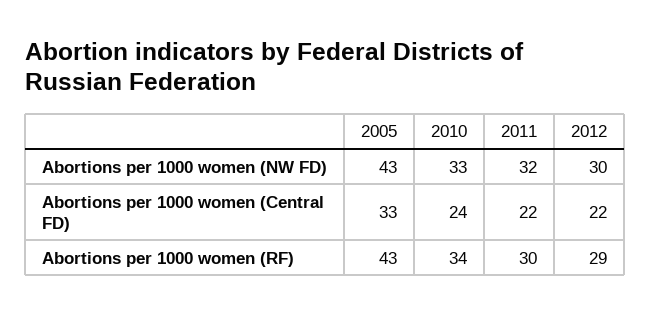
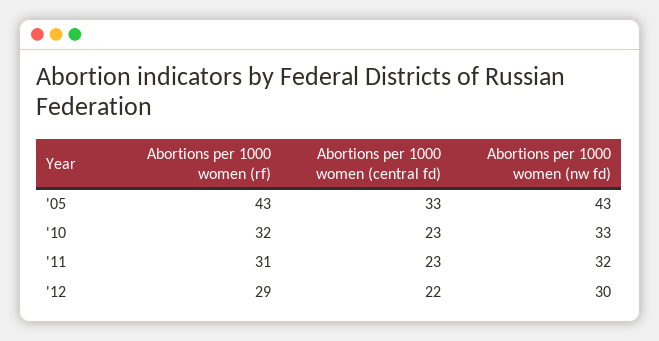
  {
    "2005": {
      "Abortions per 1000 women (NW FD)": 43,
      "Abortions per 1000 women (Central FD)": 33,
      "Abortions per 1000 women (RF)": 43
    },
    "2010": {
      "Abortions per 1000 women (NW FD)": 33,
-     "Abortions per 1000 women (Central FD)": 24,
+     "Abortions per 1000 women (Central FD)": 23,
-     "Abortions per 1000 women (RF)": 34
+     "Abortions per 1000 women (RF)": 32
    },
    "2011": {
      "Abortions per 1000 women (NW FD)": 32,
-     "Abortions per 1000 women (Central FD)": 22,
+     "Abortions per 1000 women (Central FD)": 23,
-     "Abortions per 1000 women (RF)": 30
+     "Abortions per 1000 women (RF)": 31
    },
    "2012": {
      "Abortions per 1000 women (NW FD)": 30,
      "Abortions per 1000 women (Central FD)": 22,
      "Abortions per 1000 women (RF)": 29
    }
  }

